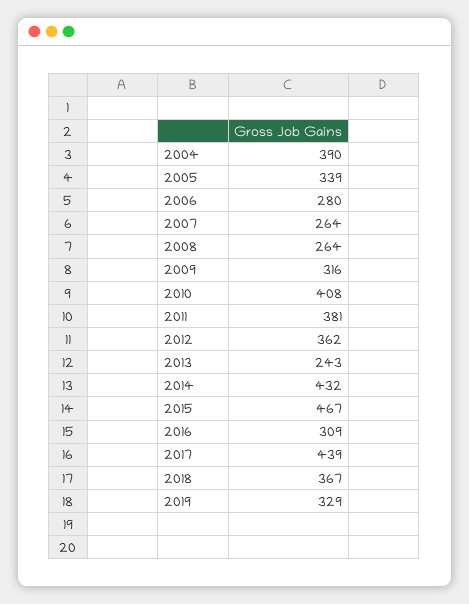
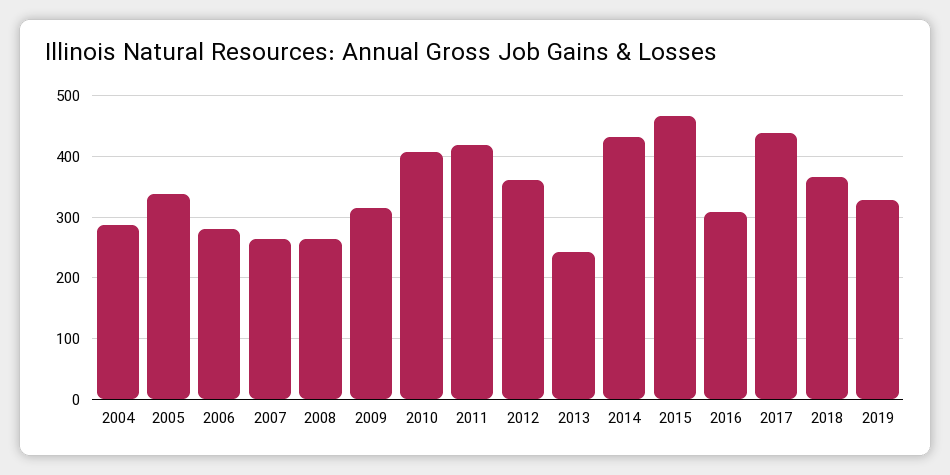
  {
-   "2004": 390,
+   "2004": 290,
    "2005": 339,
    "2006": 280,
    "2007": 264,
    "2008": 264,
    "2009": 316,
    "2010": 408,
-   "2011": 381,
+   "2011": 420,
    "2012": 362,
    "2013": 243,
    "2014": 432,
    "2015": 467,
    "2016": 309,
    "2017": 439,
    "2018": 367,
    "2019": 329
  }

